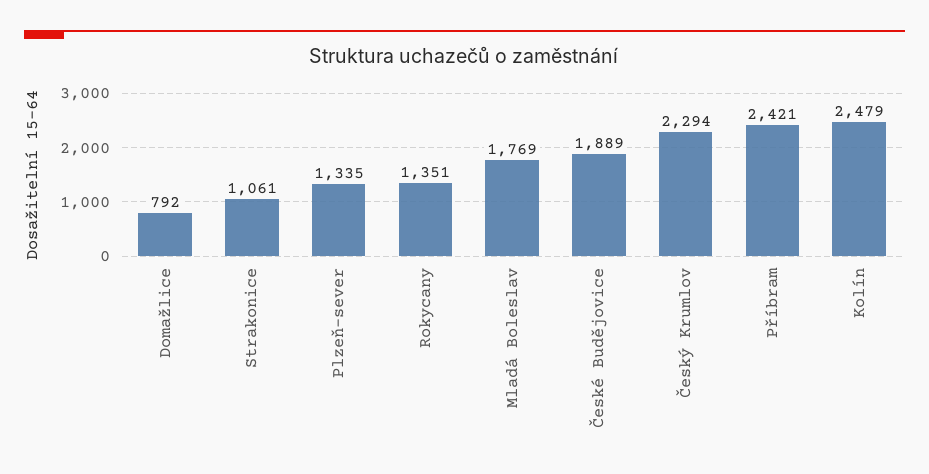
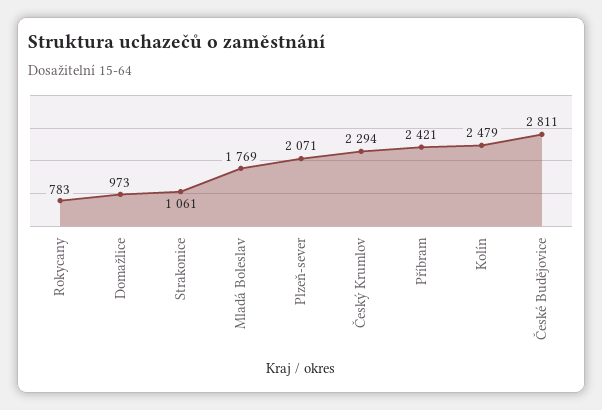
  {
-   "Domažlice": 792,
+   "Domažlice": 973,
    "Strakonice": 1061,
-   "Plzeň-sever": 1335,
+   "Plzeň-sever": 2071,
-   "Rokycany": 1351,
+   "Rokycany": 783,
    "Mladá Boleslav": 1769,
-   "České Budějovice": 1889,
+   "České Budějovice": 2811,
    "Český Krumlov": 2294,
    "Příbram": 2421,
    "Kolín": 2479
  }

